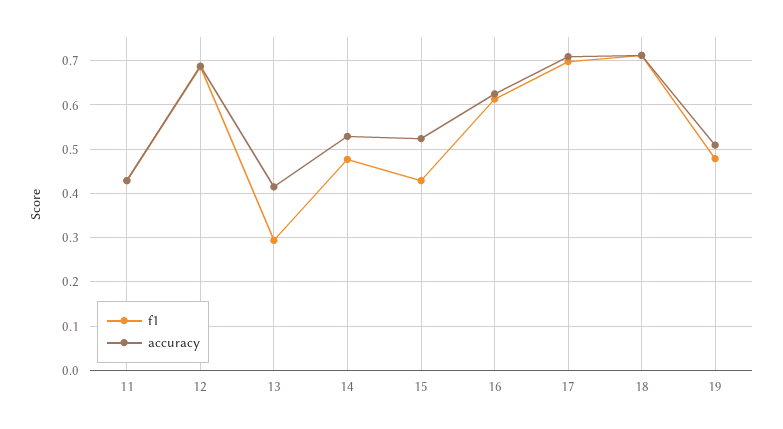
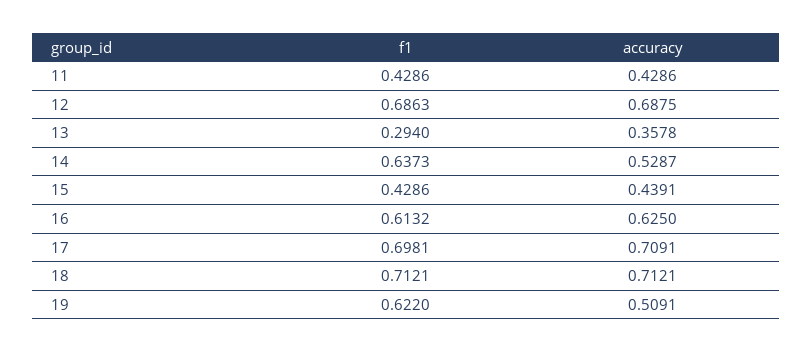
  {
    "f1": {
      "11": 0.4286,
      "12": 0.6863,
      "13": 0.294,
-     "14": 0.48,
+     "14": 0.6373,
      "15": 0.4286,
      "16": 0.6132,
      "17": 0.6981,
      "18": 0.7121,
-     "19": 0.48
+     "19": 0.622
    },
    "accuracy": {
      "11": 0.4286,
      "12": 0.6875,
-     "13": 0.42,
+     "13": 0.3578,
      "14": 0.5287,
-     "15": 0.52,
+     "15": 0.4391,
      "16": 0.625,
      "17": 0.7091,
      "18": 0.7121,
      "19": 0.5091
    }
  }

